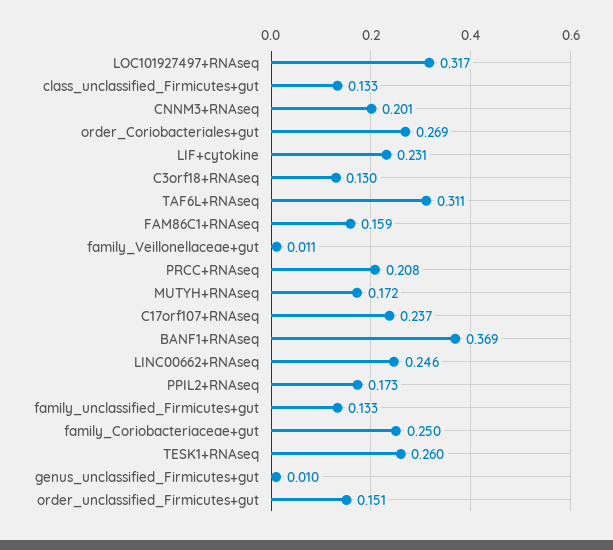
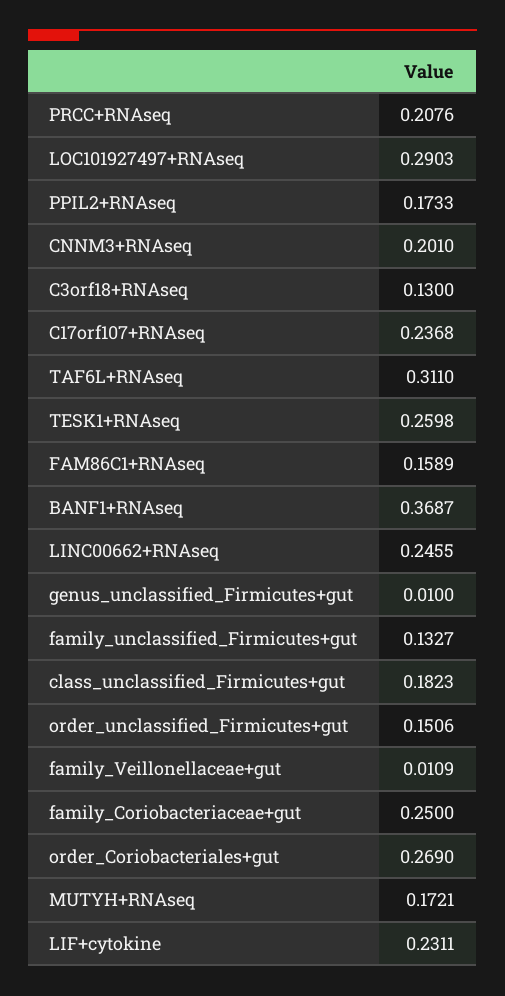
  {
-   "LOC101927497+RNAseq": 0.317,
+   "LOC101927497+RNAseq": 0.2903,
-   "class_unclassified_Firmicutes+gut": 0.133,
+   "class_unclassified_Firmicutes+gut": 0.1823,
    "CNNM3+RNAseq": 0.201,
    "order_Coriobacteriales+gut": 0.269,
    "LIF+cytokine": 0.2311,
    "C3orf18+RNAseq": 0.13,
    "TAF6L+RNAseq": 0.311,
    "FAM86C1+RNAseq": 0.1589,
    "family_Veillonellaceae+gut": 0.0109,
    "PRCC+RNAseq": 0.2076,
    "MUTYH+RNAseq": 0.1721,
    "C17orf107+RNAseq": 0.2368,
    "BANF1+RNAseq": 0.3687,
    "LINC00662+RNAseq": 0.2455,
    "PPIL2+RNAseq": 0.1733,
    "family_unclassified_Firmicutes+gut": 0.1327,
    "family_Coriobacteriaceae+gut": 0.25,
    "TESK1+RNAseq": 0.2598,
    "genus_unclassified_Firmicutes+gut": 0.01,
    "order_unclassified_Firmicutes+gut": 0.1506
  }

